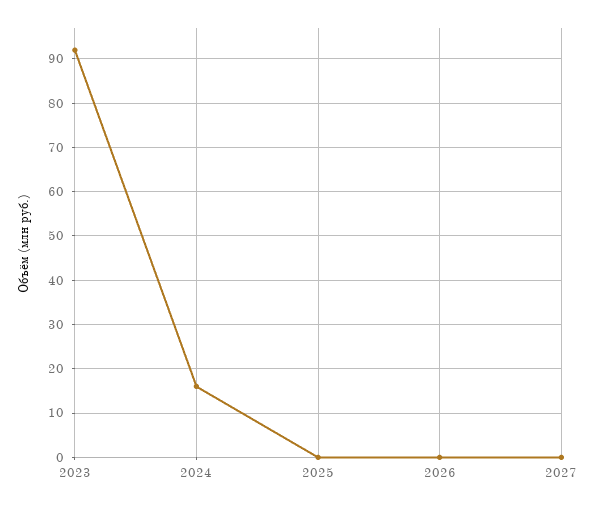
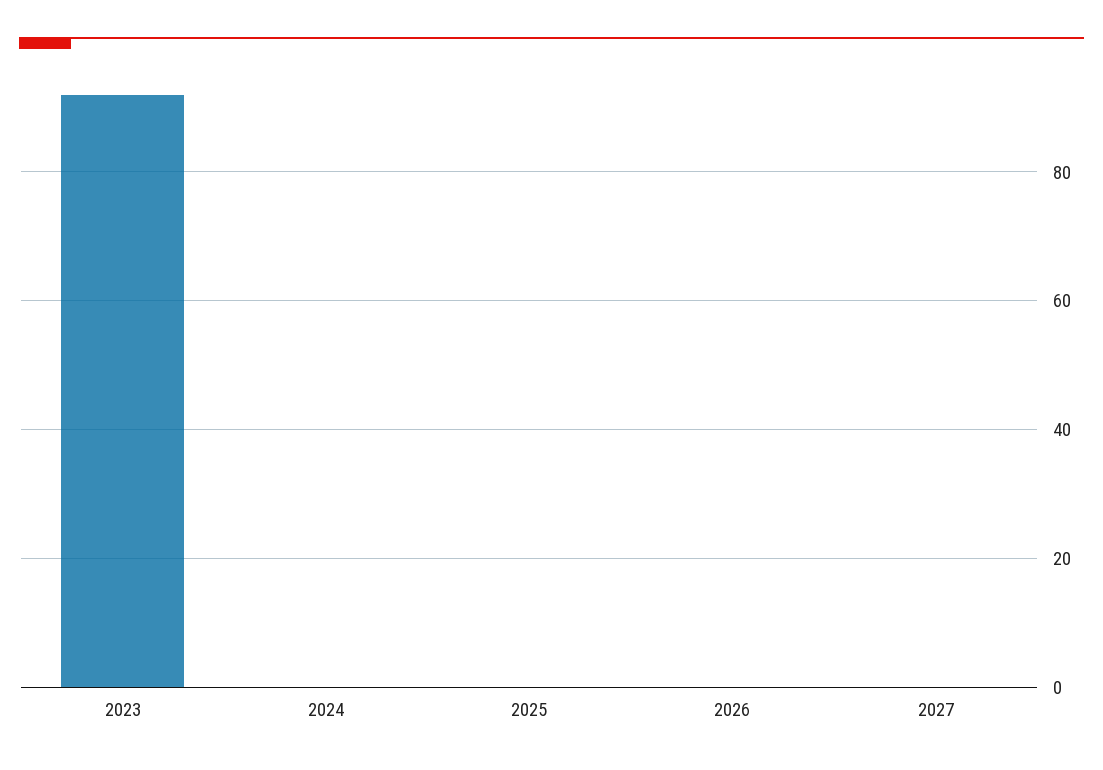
  {
    "2023": 90,
-   "2024": 15,
+   "2024": 0,
    "2025": 0,
    "2026": 0,
    "2027": 0
  }

